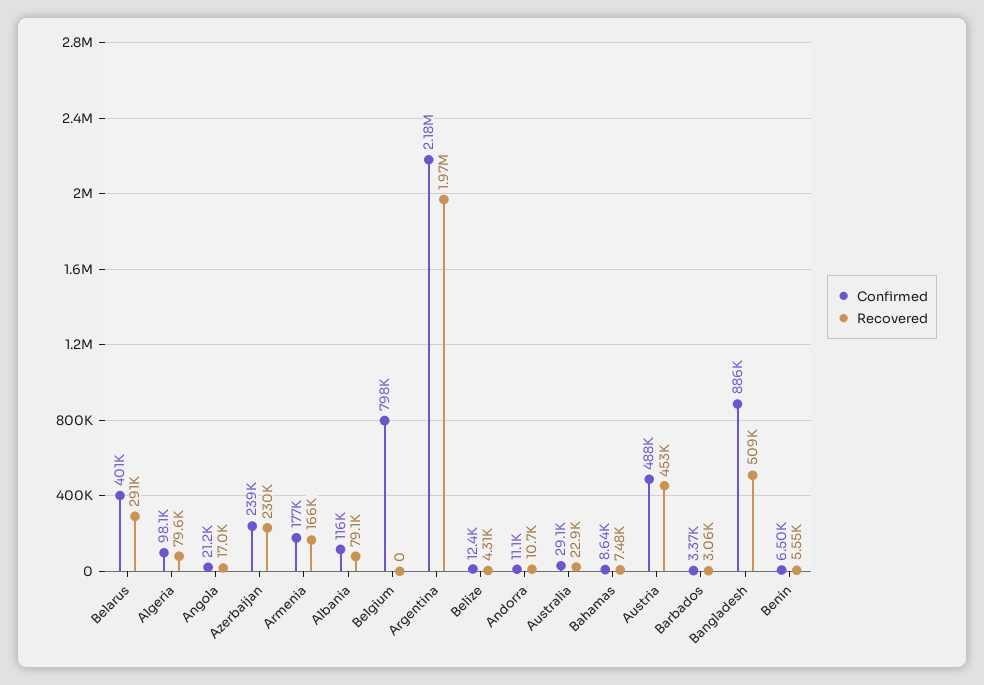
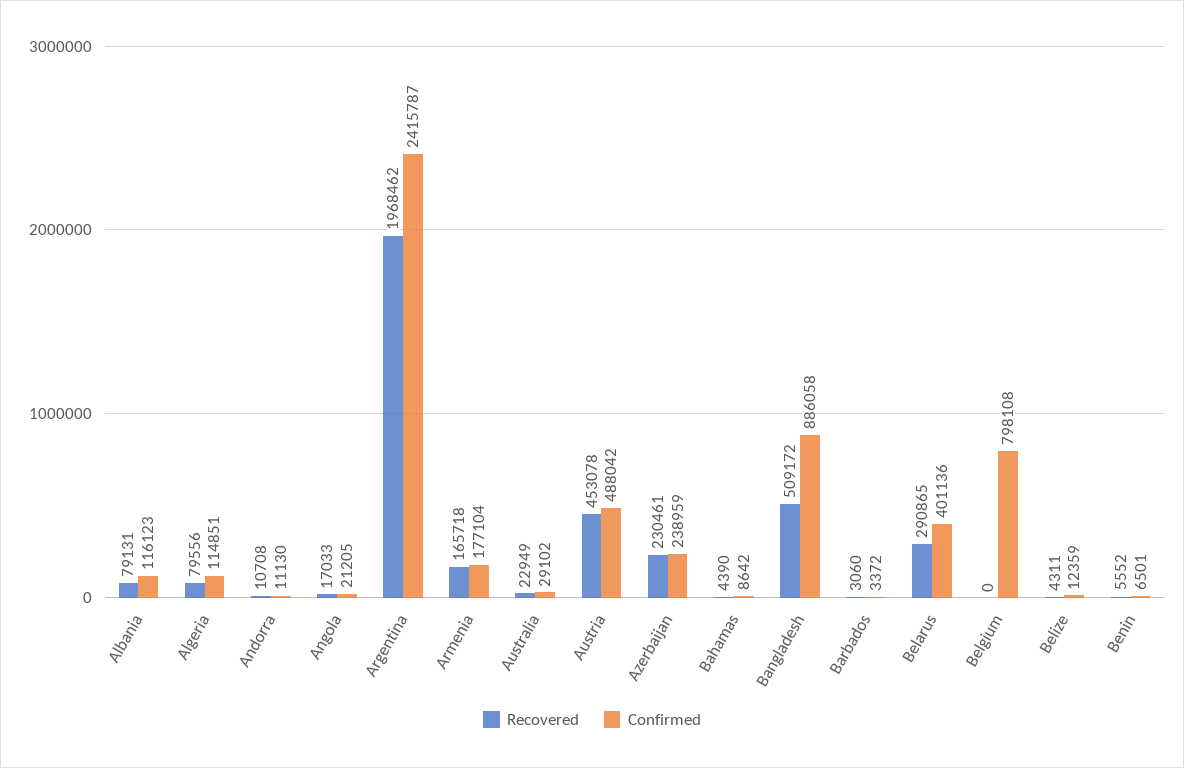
  {
    "Confirmed": {
      "Belarus": 401136,
-     "Algeria": 98100,
+     "Algeria": 114851,
      "Angola": 21205,
      "Azerbaijan": 238959,
      "Armenia": 177104,
      "Albania": 116123,
      "Belgium": 798108,
-     "Argentina": 2180000,
+     "Argentina": 2415787,
      "Belize": 12359,
      "Andorra": 11130,
      "Australia": 29102,
      "Bahamas": 8642,
      "Austria": 488042,
      "Barbados": 3372,
      "Bangladesh": 886058,
      "Benin": 6501
    },
    "Recovered": {
      "Belarus": 290865,
      "Algeria": 79556,
      "Angola": 17033,
      "Azerbaijan": 230461,
      "Armenia": 165718,
      "Albania": 79131,
      "Belgium": 0,
      "Argentina": 1968462,
      "Belize": 4311,
      "Andorra": 10708,
      "Australia": 22949,
-     "Bahamas": 7480,
+     "Bahamas": 4390,
      "Austria": 453078,
      "Barbados": 3060,
      "Bangladesh": 509172,
      "Benin": 5552
    }
  }

